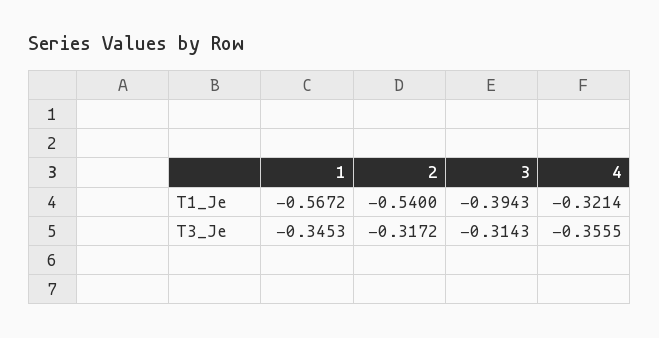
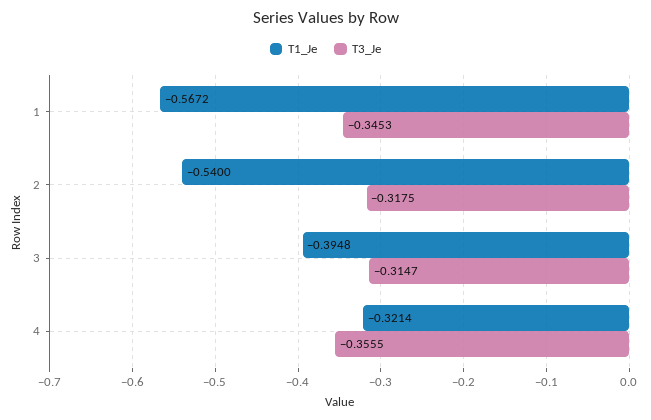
  {
    "T1_Je": {
      "1": -0.5672,
      "2": -0.54,
-     "3": -0.3943,
+     "3": -0.3948,
      "4": -0.3214
    },
    "T3_Je": {
      "1": -0.3453,
-     "2": -0.3172,
+     "2": -0.3175,
-     "3": -0.3143,
+     "3": -0.3147,
      "4": -0.3555
    }
  }

